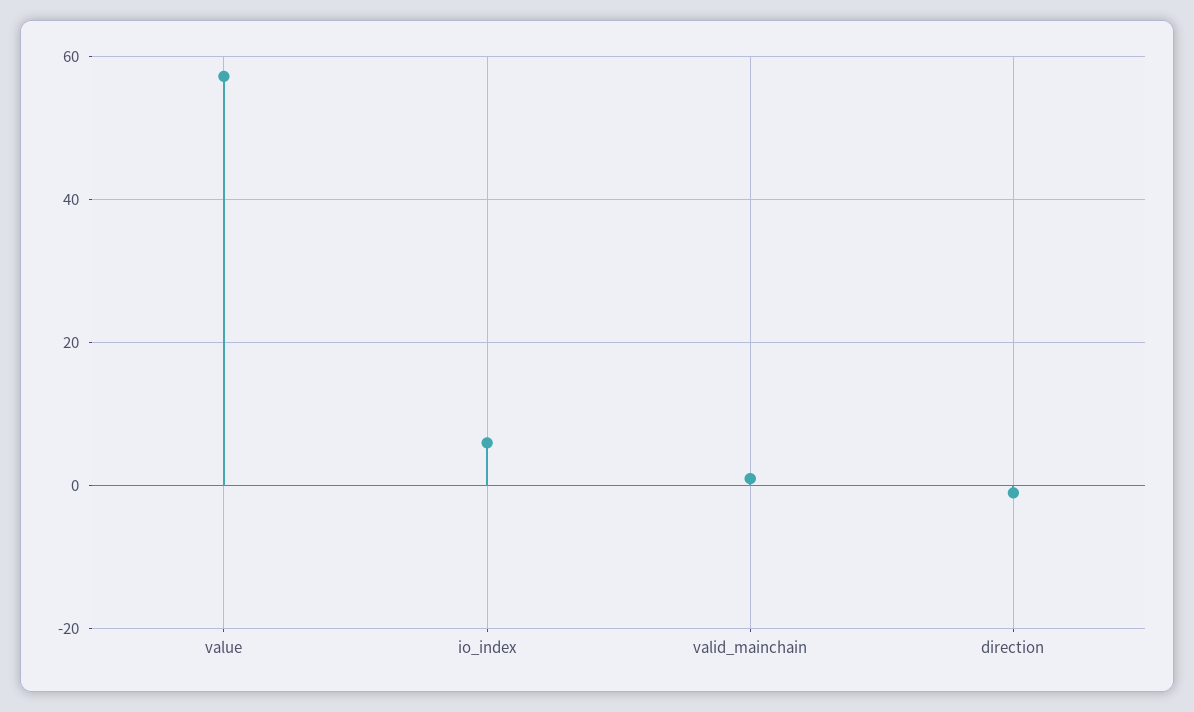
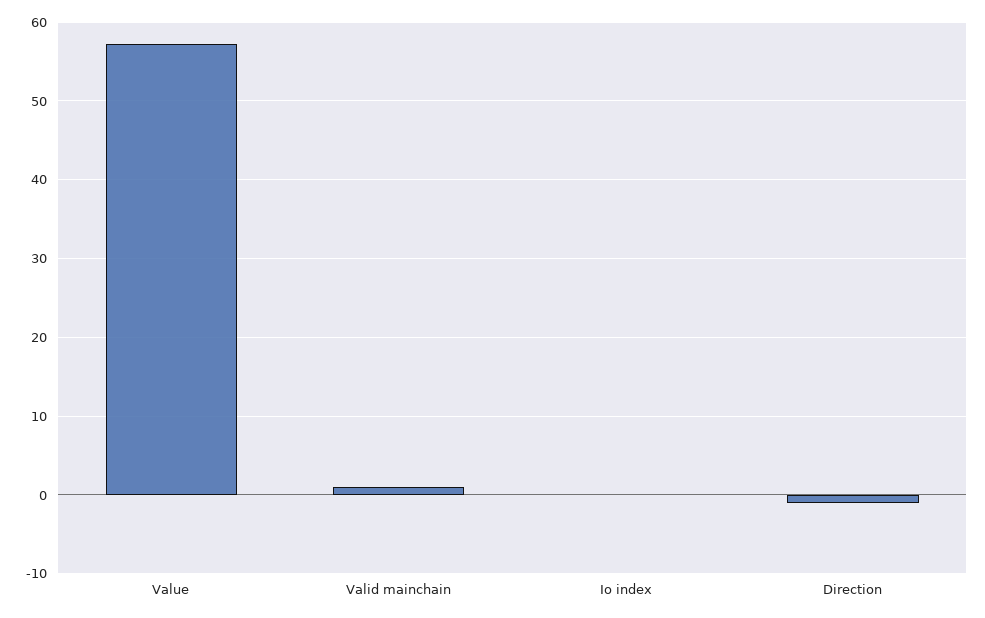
  {
    "value": 57,
-   "io_index": 6,
+   "io_index": 0,
    "valid_mainchain": 1,
    "direction": -1
  }

